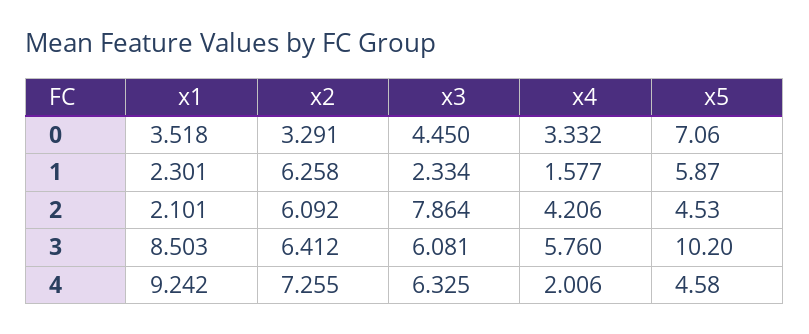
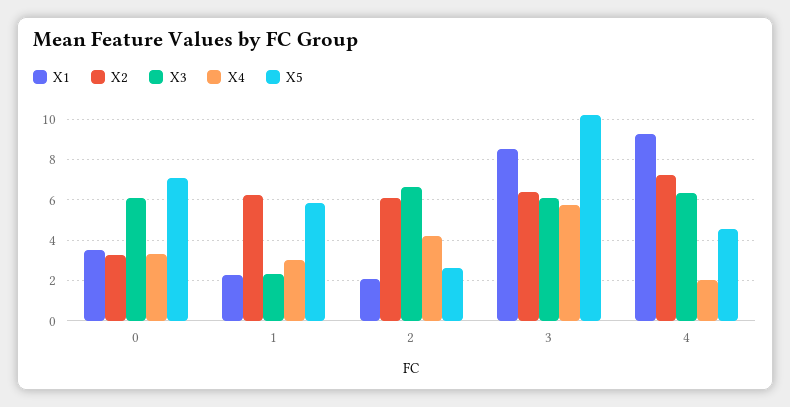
  {
    "x1": {
      "0": 3.518,
      "1": 2.301,
      "2": 2.101,
      "3": 8.503,
      "4": 9.242
    },
    "x2": {
      "0": 3.291,
      "1": 6.258,
      "2": 6.092,
      "3": 6.412,
      "4": 7.255
    },
    "x3": {
-     "0": 4.45,
+     "0": 6,
      "1": 2.334,
-     "2": 7.864,
+     "2": 6.5,
      "3": 6.081,
      "4": 6.325
    },
    "x4": {
      "0": 3.332,
-     "1": 1.577,
+     "1": 3,
      "2": 4.206,
      "3": 5.76,
      "4": 2.006
    },
    "x5": {
      "0": 7.06,
      "1": 5.87,
-     "2": 4.53,
+     "2": 2.5,
      "3": 10.2,
      "4": 4.58
    }
  }

